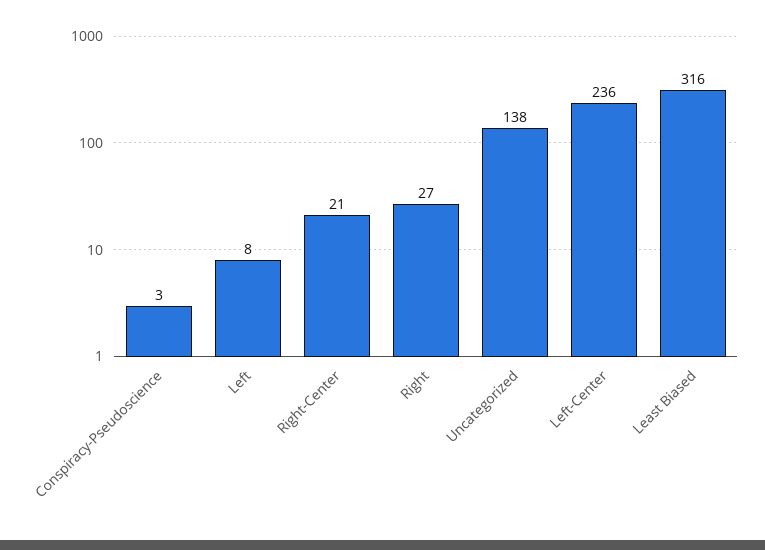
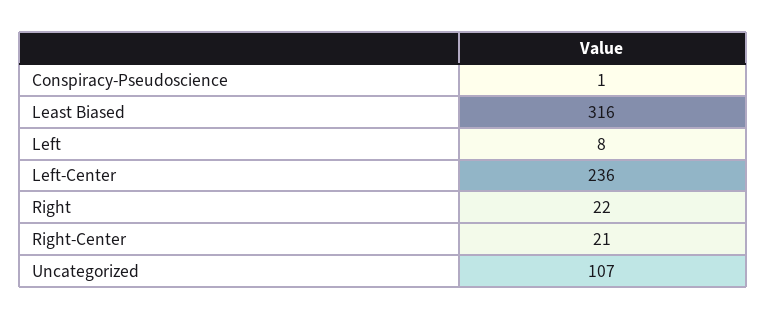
  {
-   "Conspiracy-Pseudoscience": 3,
+   "Conspiracy-Pseudoscience": 1,
    "Left": 8,
    "Right-Center": 21,
-   "Right": 27,
+   "Right": 22,
-   "Uncategorized": 138,
+   "Uncategorized": 107,
    "Left-Center": 236,
    "Least Biased": 316
  }

